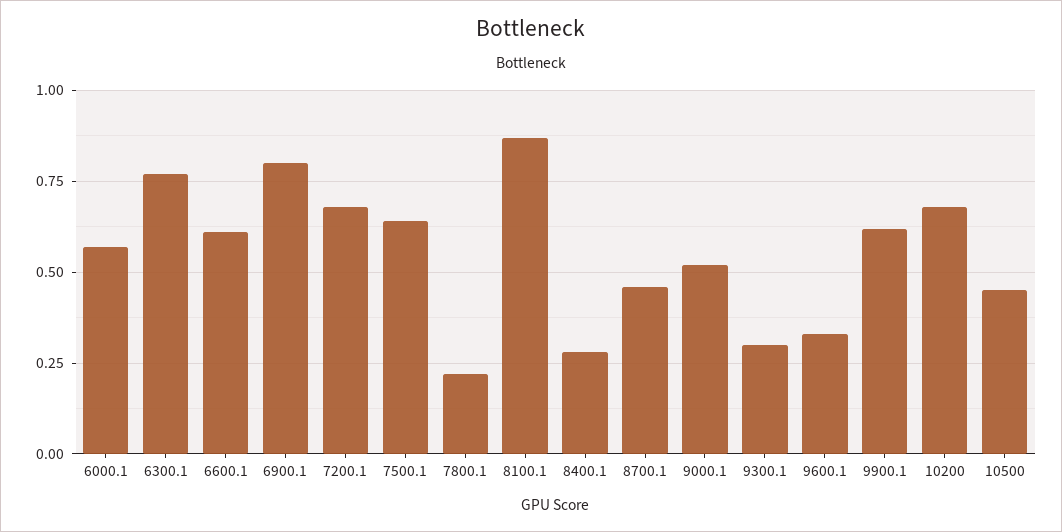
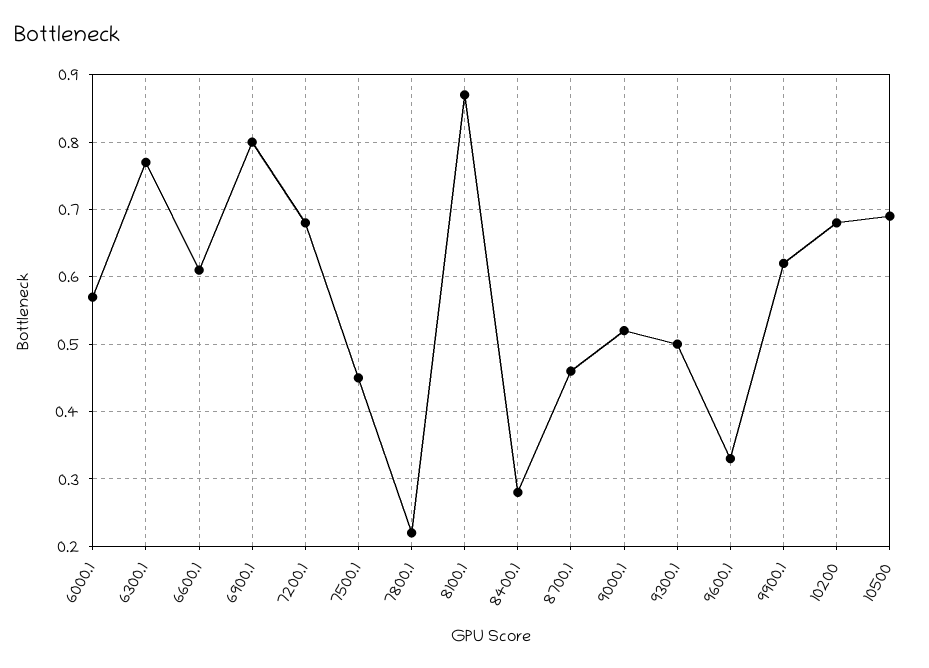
  {
    "6000.1": 0.57,
    "6300.1": 0.77,
    "6600.1": 0.61,
    "6900.1": 0.8,
    "7200.1": 0.68,
-   "7500.1": 0.65,
+   "7500.1": 0.45,
    "7800.1": 0.22,
    "8100.1": 0.87,
    "8400.1": 0.28,
    "8700.1": 0.46,
    "9000.1": 0.52,
-   "9300.1": 0.3,
+   "9300.1": 0.5,
    "9600.1": 0.33,
    "9900.1": 0.62,
    "10200": 0.68,
-   "10500": 0.45
+   "10500": 0.69
  }

